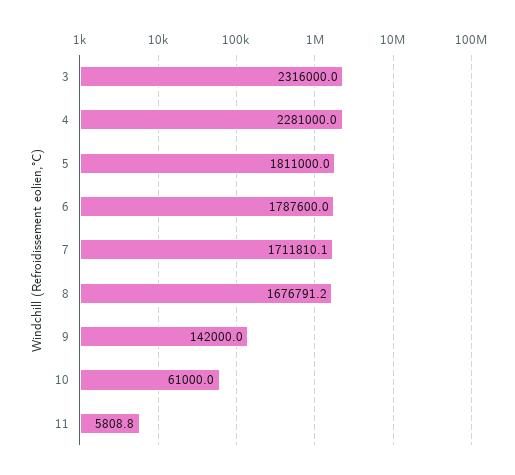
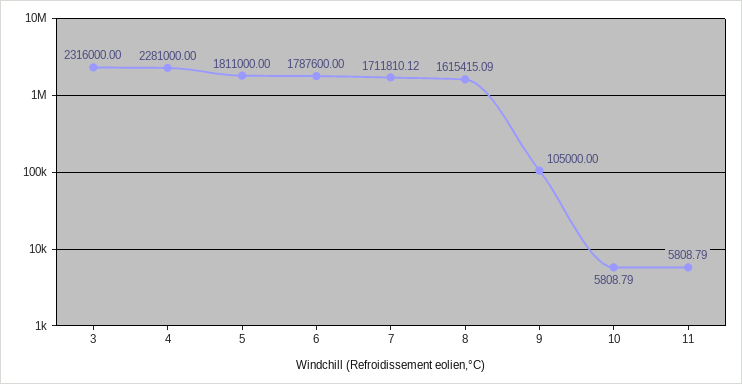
  {
    "3": 2316000,
    "4": 2281000,
    "5": 1811000,
    "6": 1787600,
    "7": 1711810.12,
-   "8": 1676791.2,
+   "8": 1615415.09,
-   "9": 142000,
+   "9": 105000,
-   "10": 61000,
+   "10": 5808.79,
    "11": 5808.79
  }

